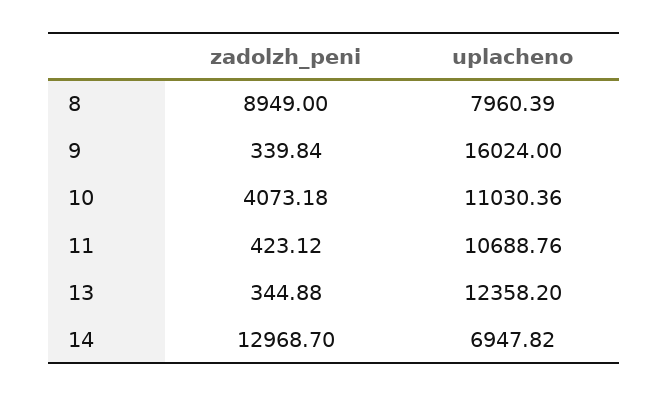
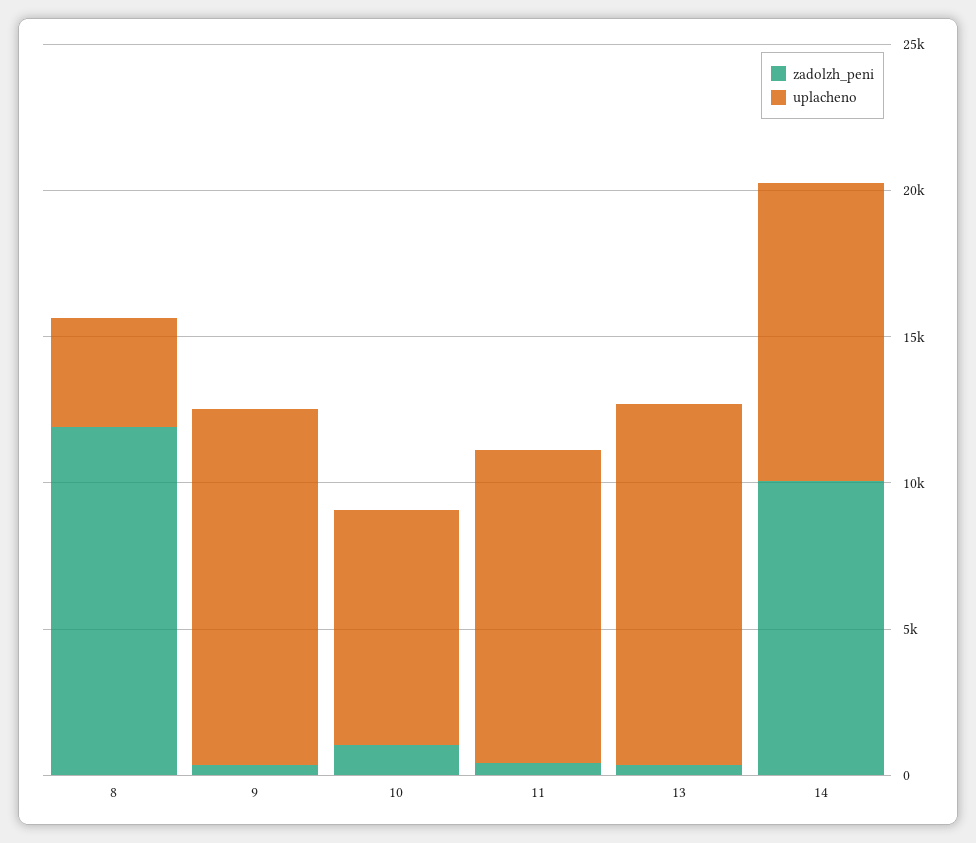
  {
    "zadolzh_peni": {
-     "8": 8949,
+     "8": 12000,
      "9": 339.84,
-     "10": 4073.18,
+     "10": 1000,
      "11": 423.12,
      "13": 344.88,
-     "14": 12968.7
+     "14": 10000
    },
    "uplacheno": {
-     "8": 7960.39,
+     "8": 4000,
-     "9": 16024,
+     "9": 12000,
-     "10": 11030.36,
+     "10": 8000,
      "11": 10688.76,
      "13": 12358.2,
-     "14": 6947.82
+     "14": 10000
    }
  }

